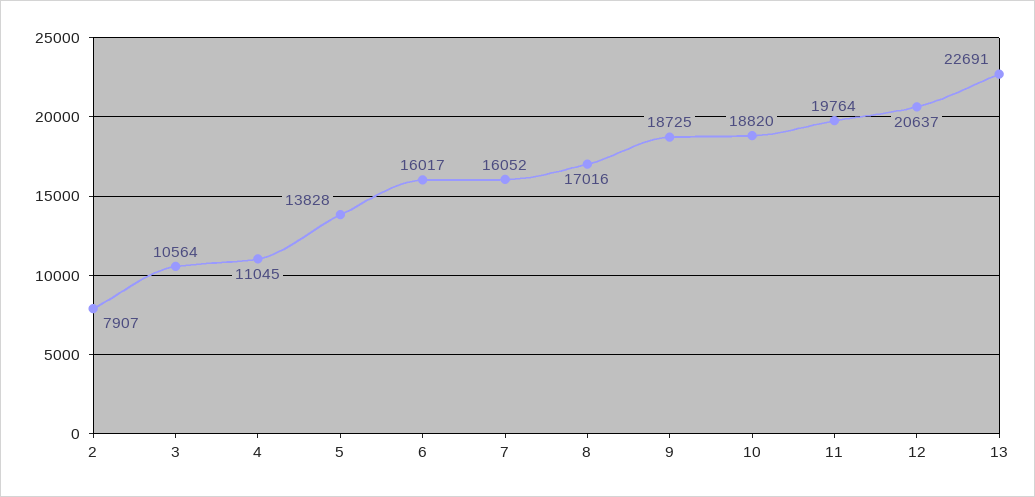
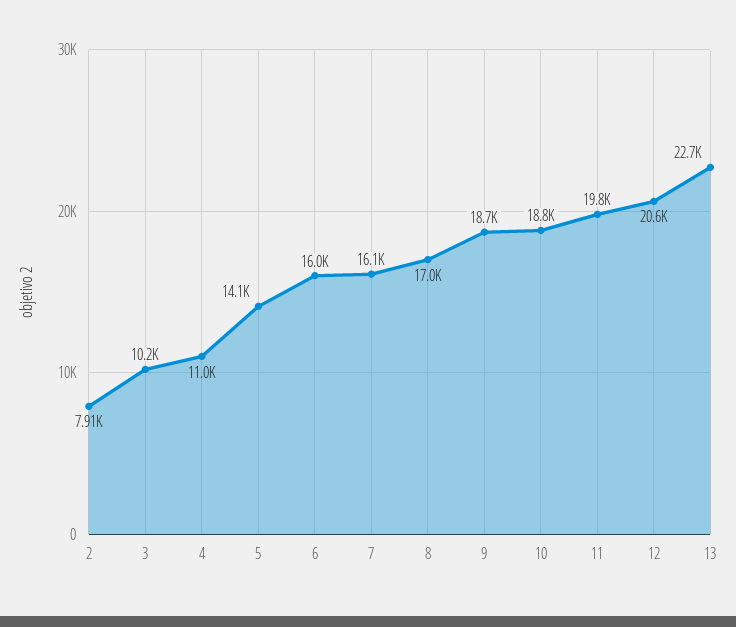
  {
    "2": 7907,
-   "3": 10564,
+   "3": 10200,
    "4": 11045,
-   "5": 13828,
+   "5": 14100,
    "6": 16017,
    "7": 16052,
    "8": 17016,
    "9": 18725,
    "10": 18820,
    "11": 19764,
    "12": 20637,
    "13": 22691
  }

